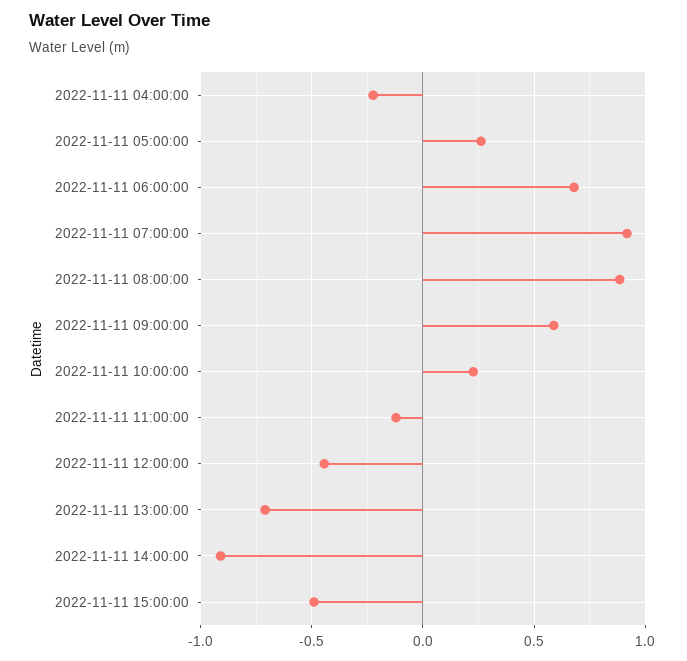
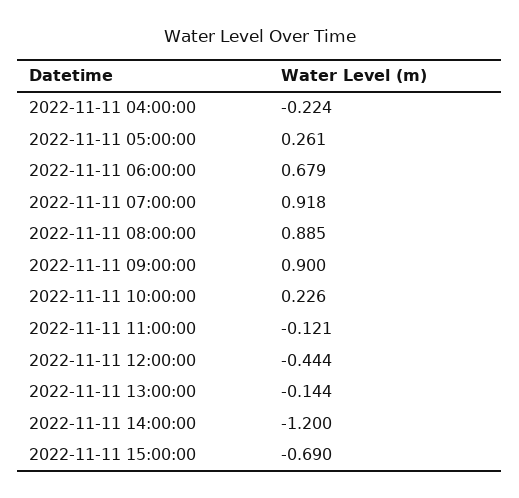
  {
    "2022-11-11 04:00:00": -0.224,
    "2022-11-11 05:00:00": 0.261,
    "2022-11-11 06:00:00": 0.679,
    "2022-11-11 07:00:00": 0.918,
    "2022-11-11 08:00:00": 0.885,
-   "2022-11-11 09:00:00": 0.6,
+   "2022-11-11 09:00:00": 0.9,
    "2022-11-11 10:00:00": 0.226,
    "2022-11-11 11:00:00": -0.121,
    "2022-11-11 12:00:00": -0.444,
-   "2022-11-11 13:00:00": -0.7,
+   "2022-11-11 13:00:00": -0.144,
-   "2022-11-11 14:00:00": -0.9,
+   "2022-11-11 14:00:00": -1.2,
-   "2022-11-11 15:00:00": -0.5
+   "2022-11-11 15:00:00": -0.69
  }

